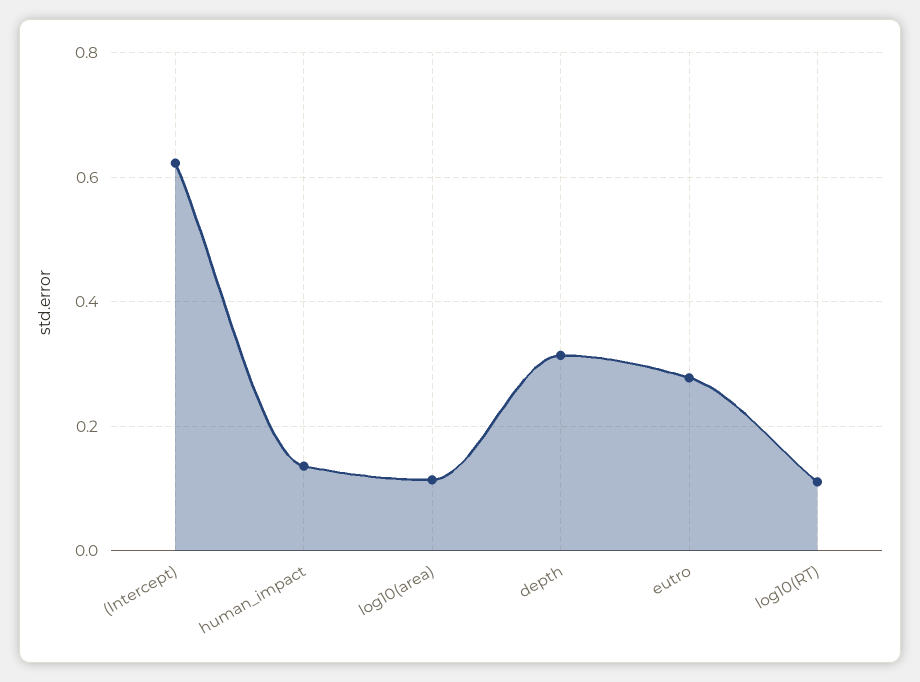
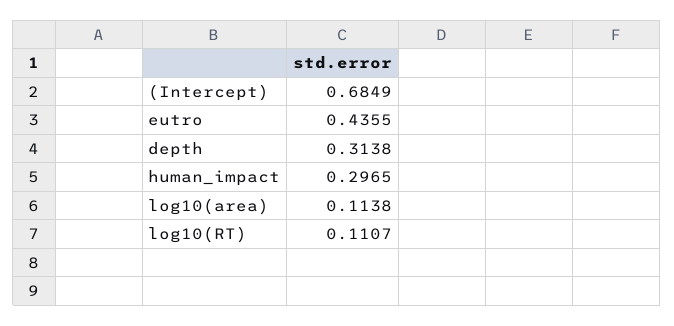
  {
-   "(Intercept)": 0.62,
+   "(Intercept)": 0.6849,
-   "human_impact": 0.14,
+   "human_impact": 0.2965,
    "log10(area)": 0.1138,
    "depth": 0.3138,
-   "eutro": 0.28,
+   "eutro": 0.4355,
    "log10(RT)": 0.1107
  }

